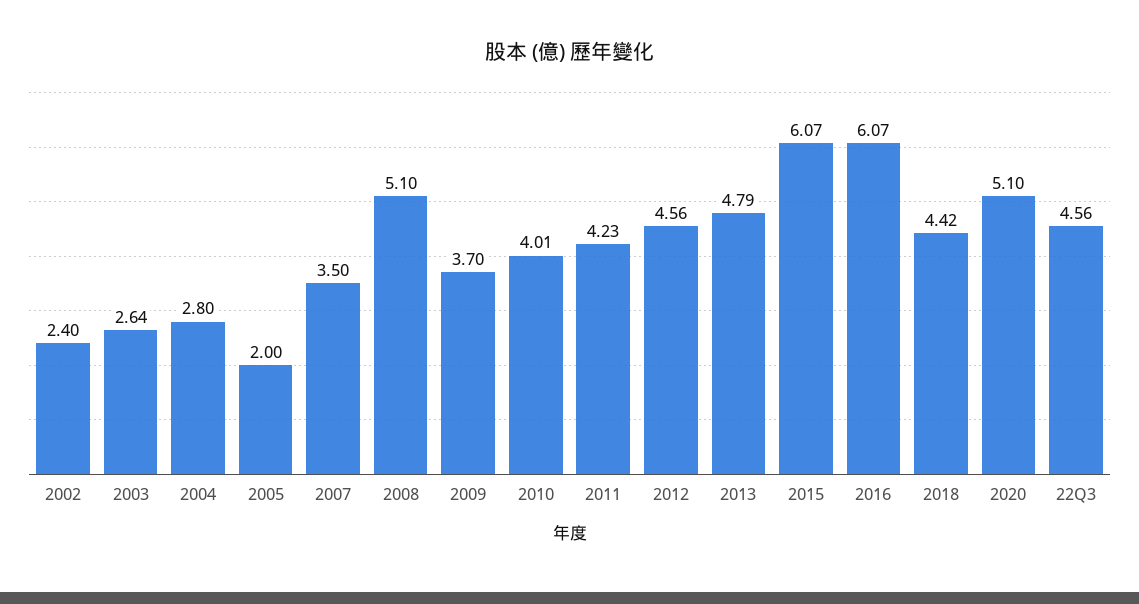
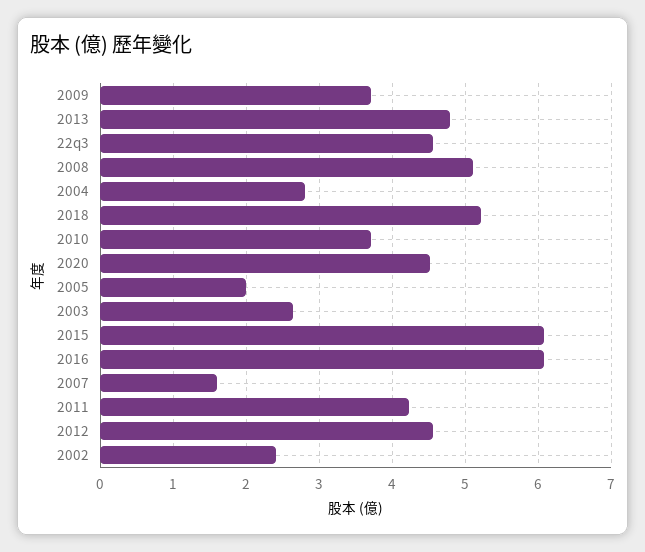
  {
    "2002": 2.4,
    "2003": 2.64,
    "2004": 2.8,
    "2005": 2,
-   "2007": 3.5,
+   "2007": 1.6,
    "2008": 5.1,
    "2009": 3.7,
-   "2010": 4.01,
+   "2010": 3.7,
    "2011": 4.23,
    "2012": 4.56,
    "2013": 4.79,
    "2015": 6.07,
    "2016": 6.07,
-   "2018": 4.42,
+   "2018": 5.2,
-   "2020": 5.1,
+   "2020": 4.5,
    "22Q3": 4.56
  }

